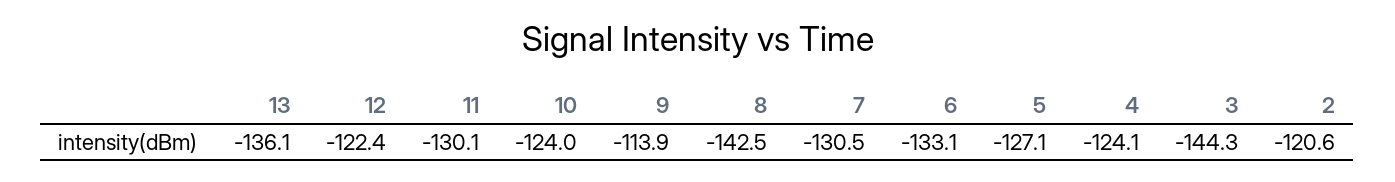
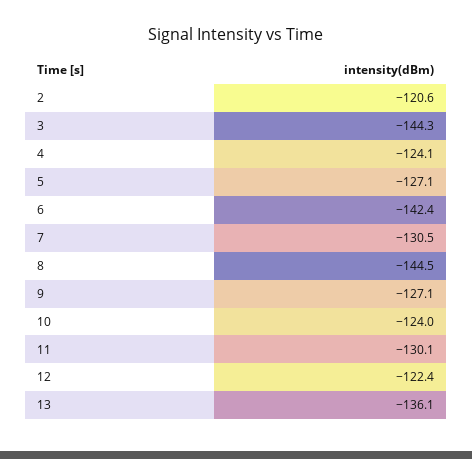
  {
    "13": -136.1,
    "12": -122.4,
    "11": -130.1,
    "10": -124,
-   "9": -113.9,
+   "9": -127.1,
-   "8": -142.5,
+   "8": -144.5,
    "7": -130.5,
-   "6": -133.1,
+   "6": -142.4,
    "5": -127.1,
    "4": -124.1,
    "3": -144.3,
    "2": -120.6
  }

